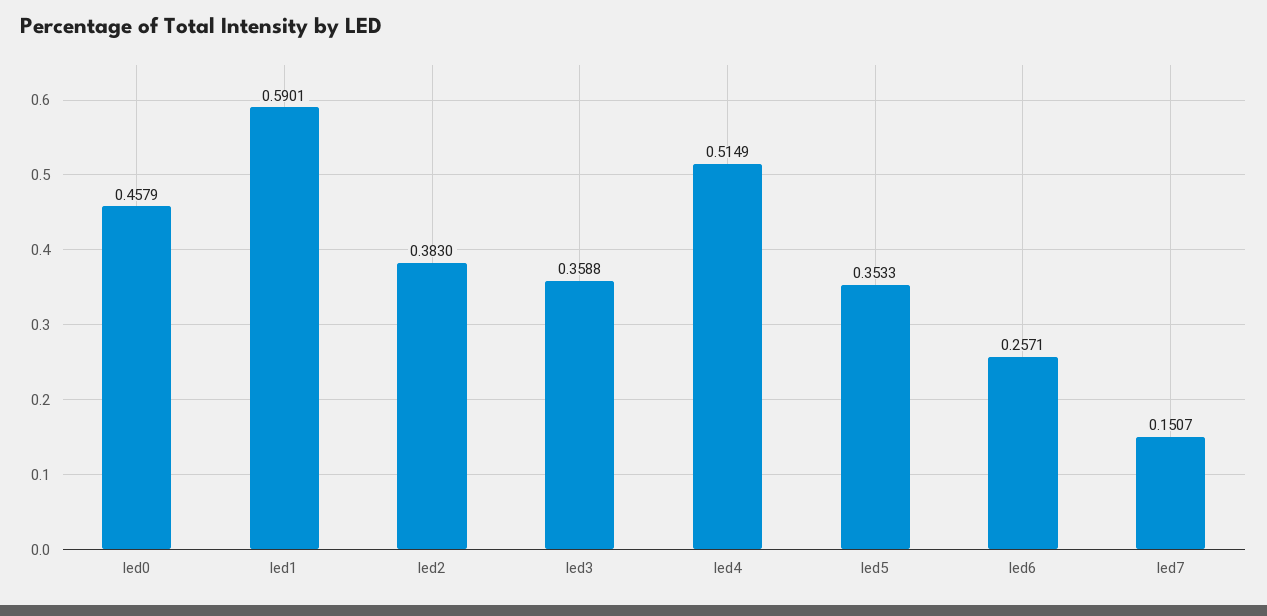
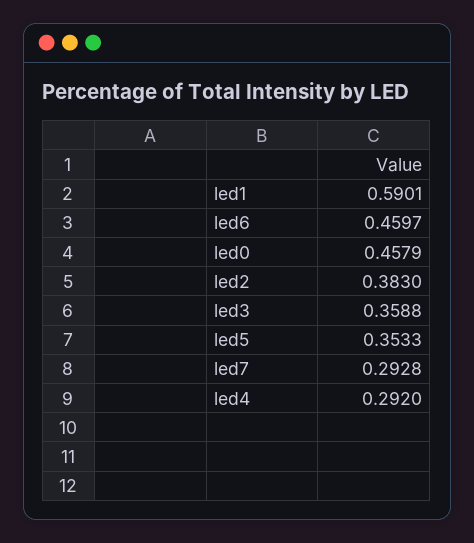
  {
    "led0": 0.4579,
    "led1": 0.5901,
    "led2": 0.383,
    "led3": 0.3588,
-   "led4": 0.5149,
+   "led4": 0.292,
    "led5": 0.3533,
-   "led6": 0.2571,
+   "led6": 0.4597,
-   "led7": 0.1507
+   "led7": 0.2928
  }

